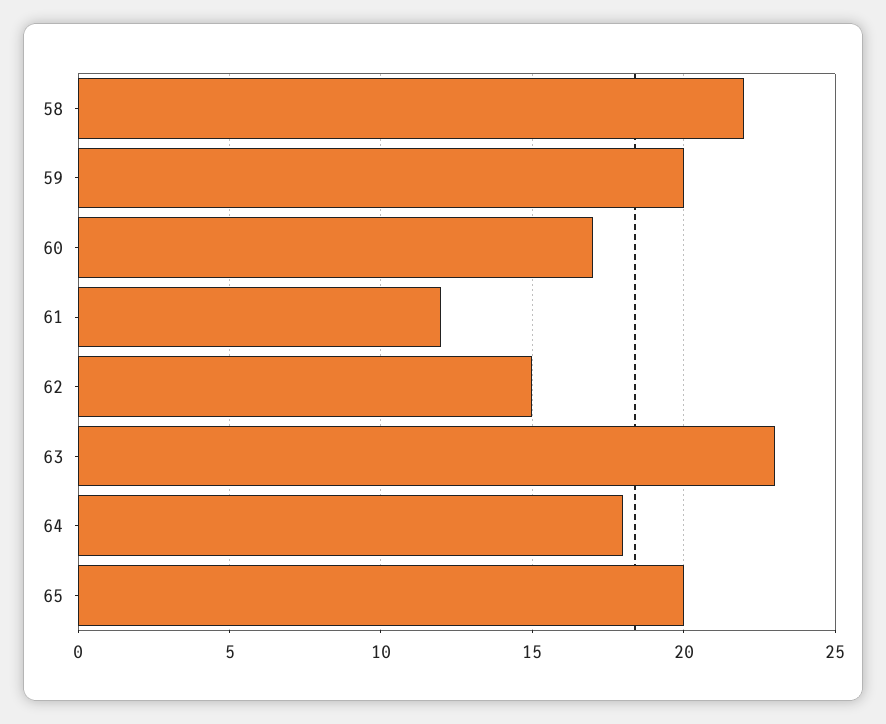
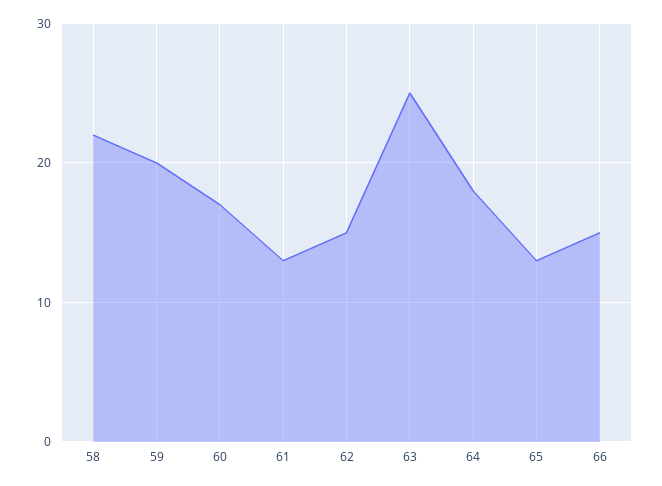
  {
    "58": 22,
    "59": 20,
    "60": 17,
-   "61": 12,
+   "61": 13,
    "62": 15,
-   "63": 23,
+   "63": 25,
    "64": 18,
-   "65": 20
+   "65": 13,
+   "66": 15
  }

